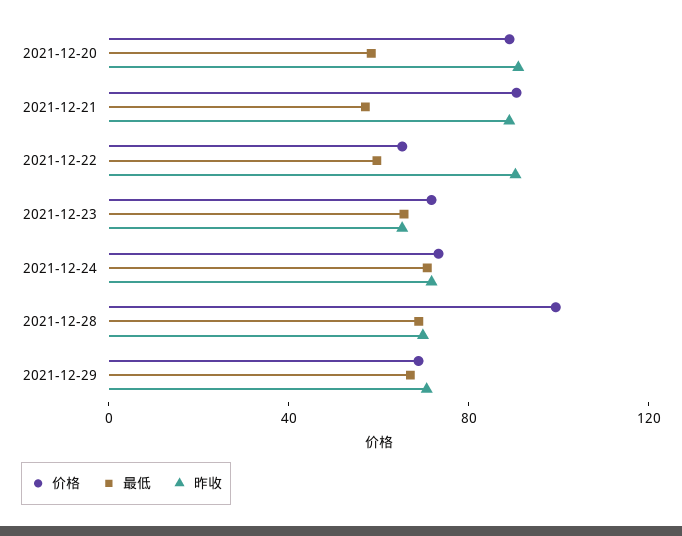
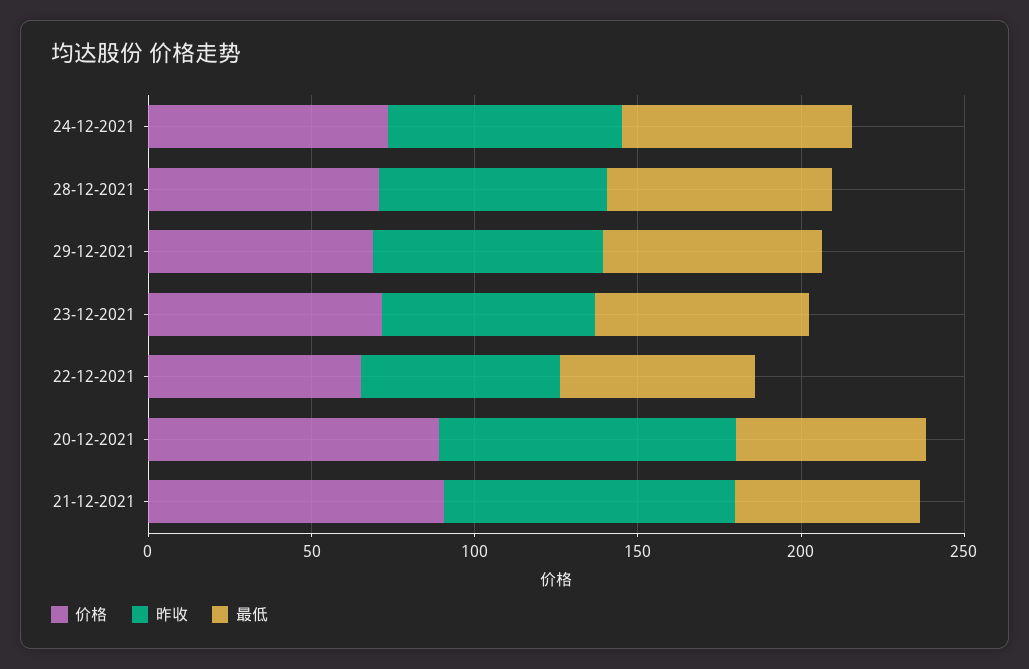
  {
    "价格": {
      "2021-12-20": 90,
      "2021-12-21": 90,
      "2021-12-22": 70,
      "2021-12-23": 70,
      "2021-12-24": 70,
-     "2021-12-28": 100,
+     "2021-12-28": 70,
      "2021-12-29": 70
    },
    "最低": {
      "2021-12-20": 60,
      "2021-12-21": 60,
      "2021-12-22": 60,
      "2021-12-23": 70,
      "2021-12-24": 70,
      "2021-12-28": 70,
      "2021-12-29": 70
    },
    "昨收": {
      "2021-12-20": 90,
      "2021-12-21": 90,
-     "2021-12-22": 90,
+     "2021-12-22": 60,
      "2021-12-23": 70,
      "2021-12-24": 70,
      "2021-12-28": 70,
      "2021-12-29": 70
    }
  }

